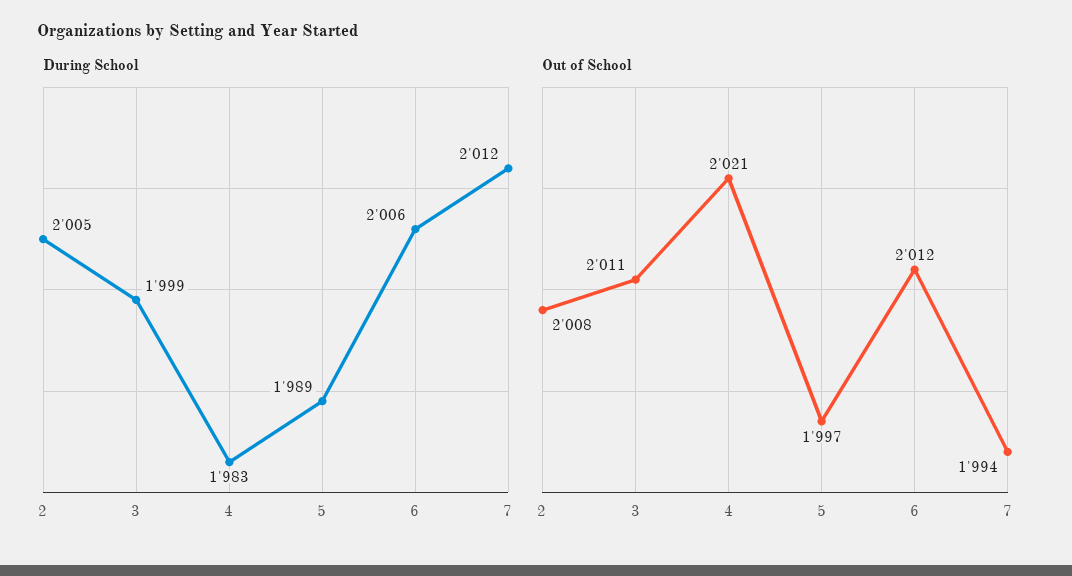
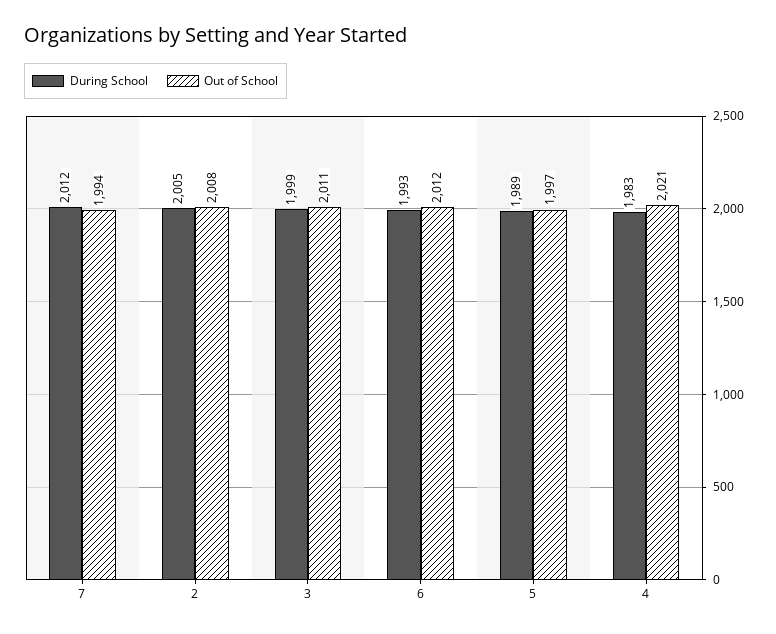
  {
    "During School": {
      "2": 2005,
      "3": 1999,
      "4": 1983,
      "5": 1989,
-     "6": 2006,
+     "6": 1993,
      "7": 2012
    },
    "Out of School": {
      "2": 2008,
      "3": 2011,
      "4": 2021,
      "5": 1997,
      "6": 2012,
      "7": 1994
    }
  }

